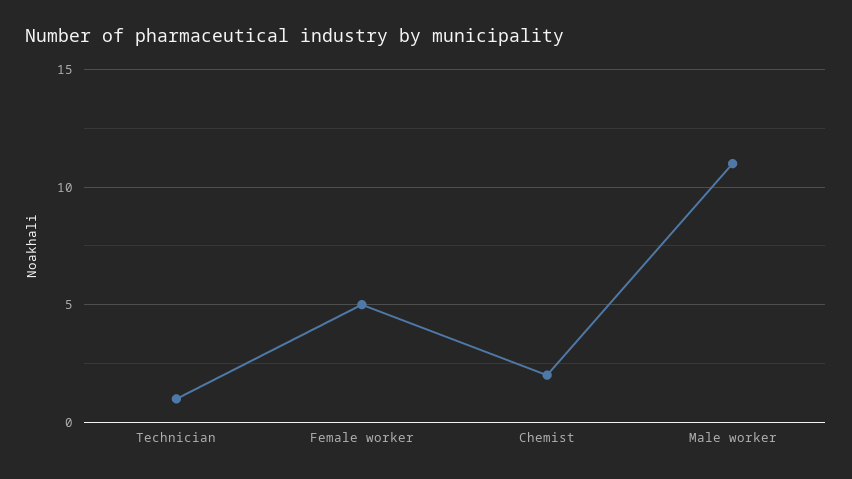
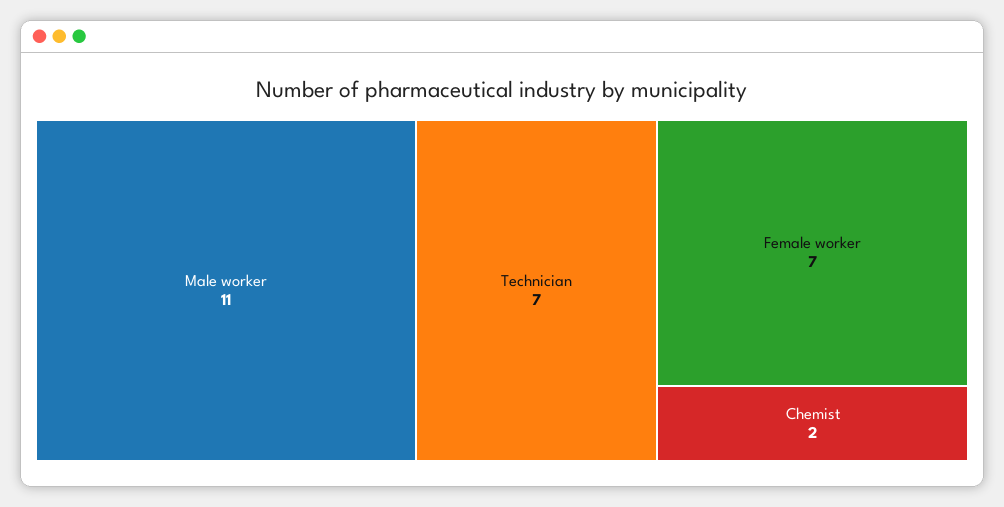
  {
-   "Technician": 1,
+   "Technician": 7,
-   "Female worker": 5,
+   "Female worker": 7,
    "Chemist": 2,
    "Male worker": 11
  }

